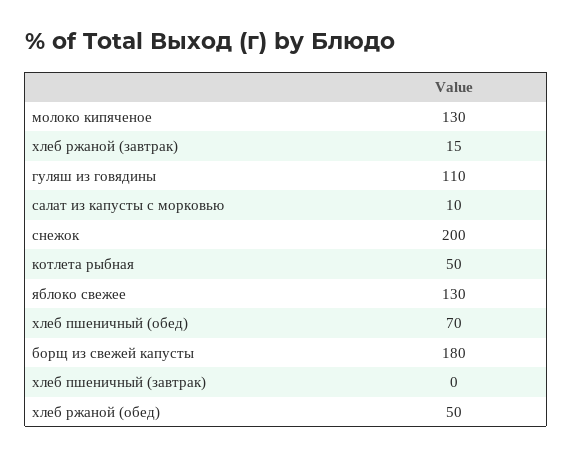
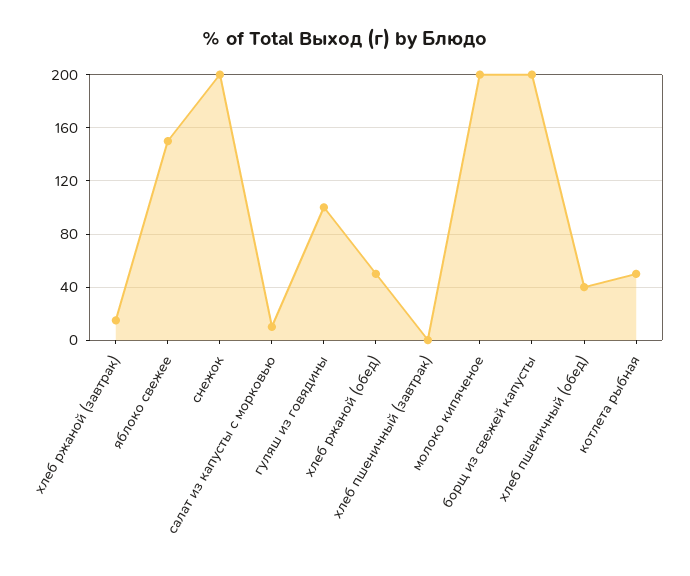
  {
-   "молоко кипяченое": 130,
+   "молоко кипяченое": 200,
    "хлеб ржаной (завтрак)": 15,
-   "гуляш из говядины": 110,
+   "гуляш из говядины": 100,
    "салат из капусты с морковью": 10,
    "снежок": 200,
    "котлета рыбная": 50,
-   "яблоко свежее": 130,
+   "яблоко свежее": 150,
-   "хлеб пшеничный (обед)": 70,
+   "хлеб пшеничный (обед)": 40,
-   "борщ из свежей капусты": 180,
+   "борщ из свежей капусты": 200,
    "хлеб пшеничный (завтрак)": 0,
    "хлеб ржаной (обед)": 50
  }

